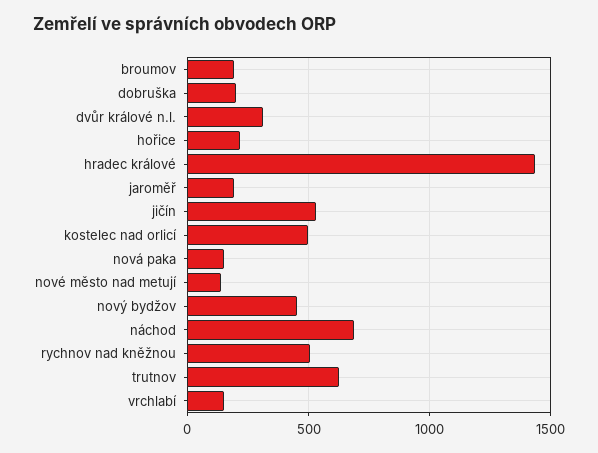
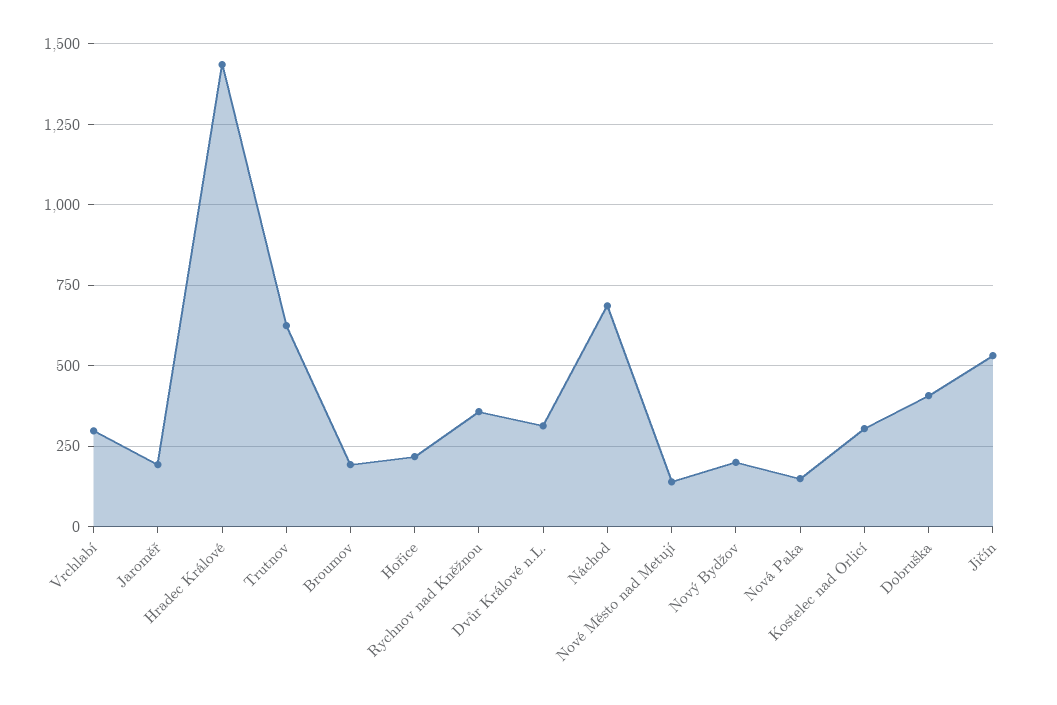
  {
    "broumov": 200,
-   "dobruška": 200,
+   "dobruška": 400,
    "dvůr králové n.l.": 325,
    "hořice": 225,
    "hradec králové": 1425,
    "jaroměř": 200,
    "jičín": 525,
-   "kostelec nad orlicí": 500,
+   "kostelec nad orlicí": 300,
    "nová paka": 150,
    "nové město nad metují": 150,
-   "nový bydžov": 450,
+   "nový bydžov": 200,
    "náchod": 675,
-   "rychnov nad kněžnou": 500,
+   "rychnov nad kněžnou": 350,
    "trutnov": 625,
-   "vrchlabí": 150
+   "vrchlabí": 300
  }

